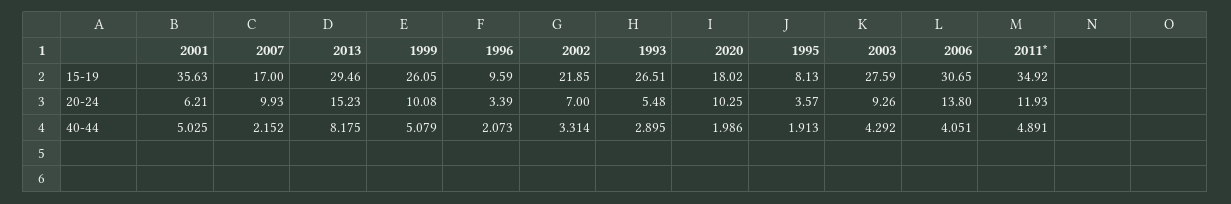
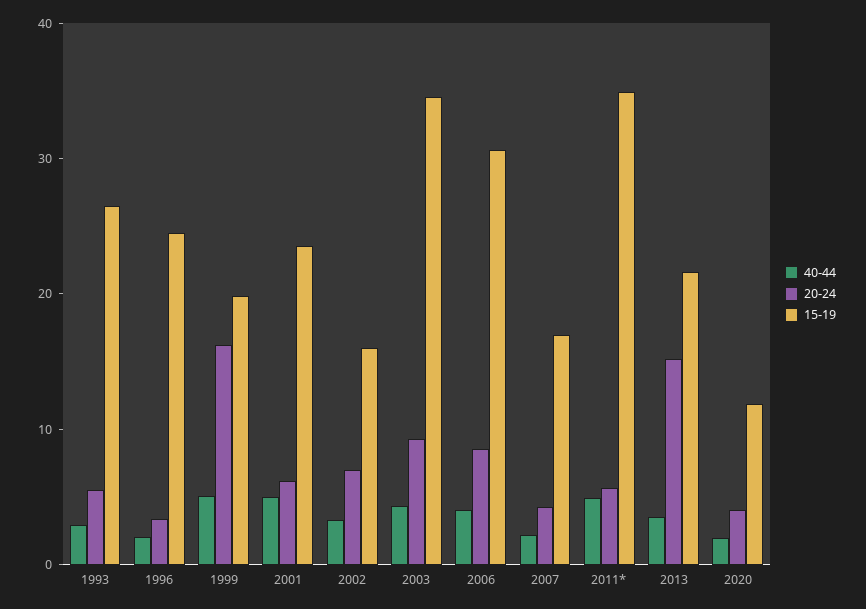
  {
    "15-19": {
-     "2001": 35.63,
+     "2001": 24,
      "2007": 17,
-     "2013": 29.46,
+     "2013": 22,
-     "1999": 26.05,
+     "1999": 20,
-     "1996": 9.59,
+     "1996": 24,
-     "2002": 21.85,
+     "2002": 16,
      "1993": 26.51,
-     "2020": 18.02,
+     "2020": 12,
-     "1995": 8.13,
-     "2003": 27.59,
+     "2003": 34,
      "2006": 30.65,
      "2011*": 34.92
    },
    "20-24": {
      "2001": 6.21,
-     "2007": 9.93,
+     "2007": 4,
      "2013": 15.23,
-     "1999": 10.08,
+     "1999": 16,
      "1996": 3.39,
      "2002": 7,
      "1993": 5.48,
-     "2020": 10.25,
+     "2020": 4,
-     "1995": 3.57,
      "2003": 9.26,
-     "2006": 13.8,
+     "2006": 8,
-     "2011*": 11.93
+     "2011*": 6
    },
    "40-44": {
      "2001": 5.025,
      "2007": 2.152,
-     "2013": 8.175,
+     "2013": 4,
      "1999": 5.079,
      "1996": 2.073,
      "2002": 3.314,
      "1993": 2.895,
      "2020": 1.986,
-     "1995": 1.913,
      "2003": 4.292,
      "2006": 4.051,
      "2011*": 4.891
    }
  }

